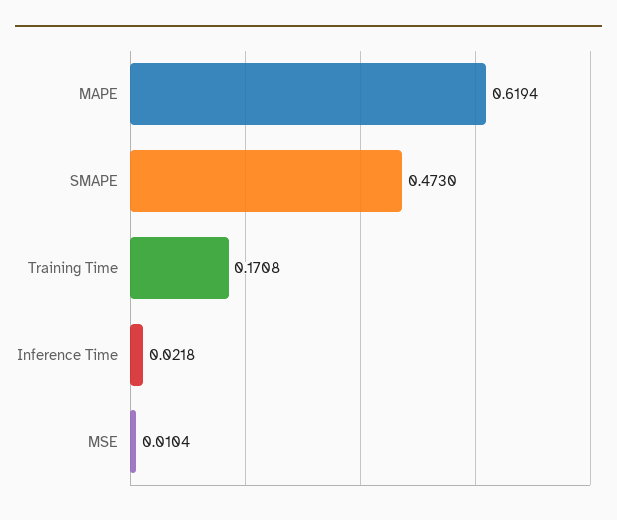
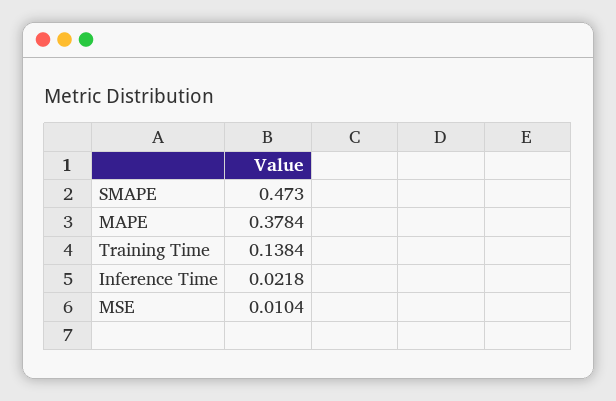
  {
-   "MAPE": 0.6194,
+   "MAPE": 0.3784,
    "SMAPE": 0.473,
-   "Training Time": 0.1708,
+   "Training Time": 0.1384,
    "Inference Time": 0.0218,
    "MSE": 0.0104
  }

